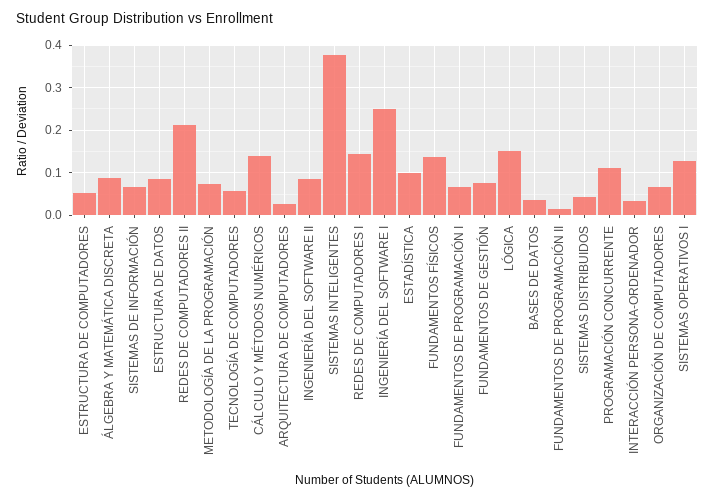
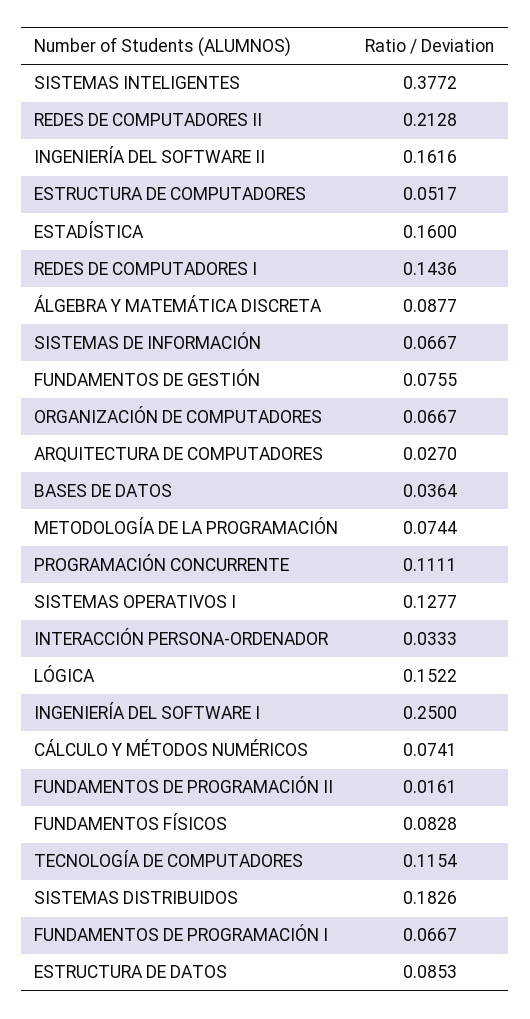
  {
    "ESTRUCTURA DE COMPUTADORES": 0.0517,
    "ÁLGEBRA Y MATEMÁTICA DISCRETA": 0.0877,
    "SISTEMAS DE INFORMACIÓN": 0.0667,
    "ESTRUCTURA DE DATOS": 0.0853,
    "REDES DE COMPUTADORES II": 0.2128,
    "METODOLOGÍA DE LA PROGRAMACIÓN": 0.0744,
-   "TECNOLOGÍA DE COMPUTADORES": 0.06,
+   "TECNOLOGÍA DE COMPUTADORES": 0.1154,
-   "CÁLCULO Y MÉTODOS NUMÉRICOS": 0.14,
+   "CÁLCULO Y MÉTODOS NUMÉRICOS": 0.0741,
    "ARQUITECTURA DE COMPUTADORES": 0.027,
-   "INGENIERÍA DEL SOFTWARE II": 0.08,
+   "INGENIERÍA DEL SOFTWARE II": 0.1616,
    "SISTEMAS INTELIGENTES": 0.3772,
    "REDES DE COMPUTADORES I": 0.1436,
    "INGENIERÍA DEL SOFTWARE I": 0.25,
-   "ESTADÍSTICA": 0.1,
+   "ESTADÍSTICA": 0.16,
-   "FUNDAMENTOS FÍSICOS": 0.14,
+   "FUNDAMENTOS FÍSICOS": 0.0828,
    "FUNDAMENTOS DE PROGRAMACIÓN I": 0.0667,
    "FUNDAMENTOS DE GESTIÓN": 0.0755,
    "LÓGICA": 0.1522,
    "BASES DE DATOS": 0.0364,
    "FUNDAMENTOS DE PROGRAMACIÓN II": 0.0161,
-   "SISTEMAS DISTRIBUIDOS": 0.04,
+   "SISTEMAS DISTRIBUIDOS": 0.1826,
    "PROGRAMACIÓN CONCURRENTE": 0.1111,
    "INTERACCIÓN PERSONA-ORDENADOR": 0.0333,
    "ORGANIZACIÓN DE COMPUTADORES": 0.0667,
    "SISTEMAS OPERATIVOS I": 0.1277
  }

